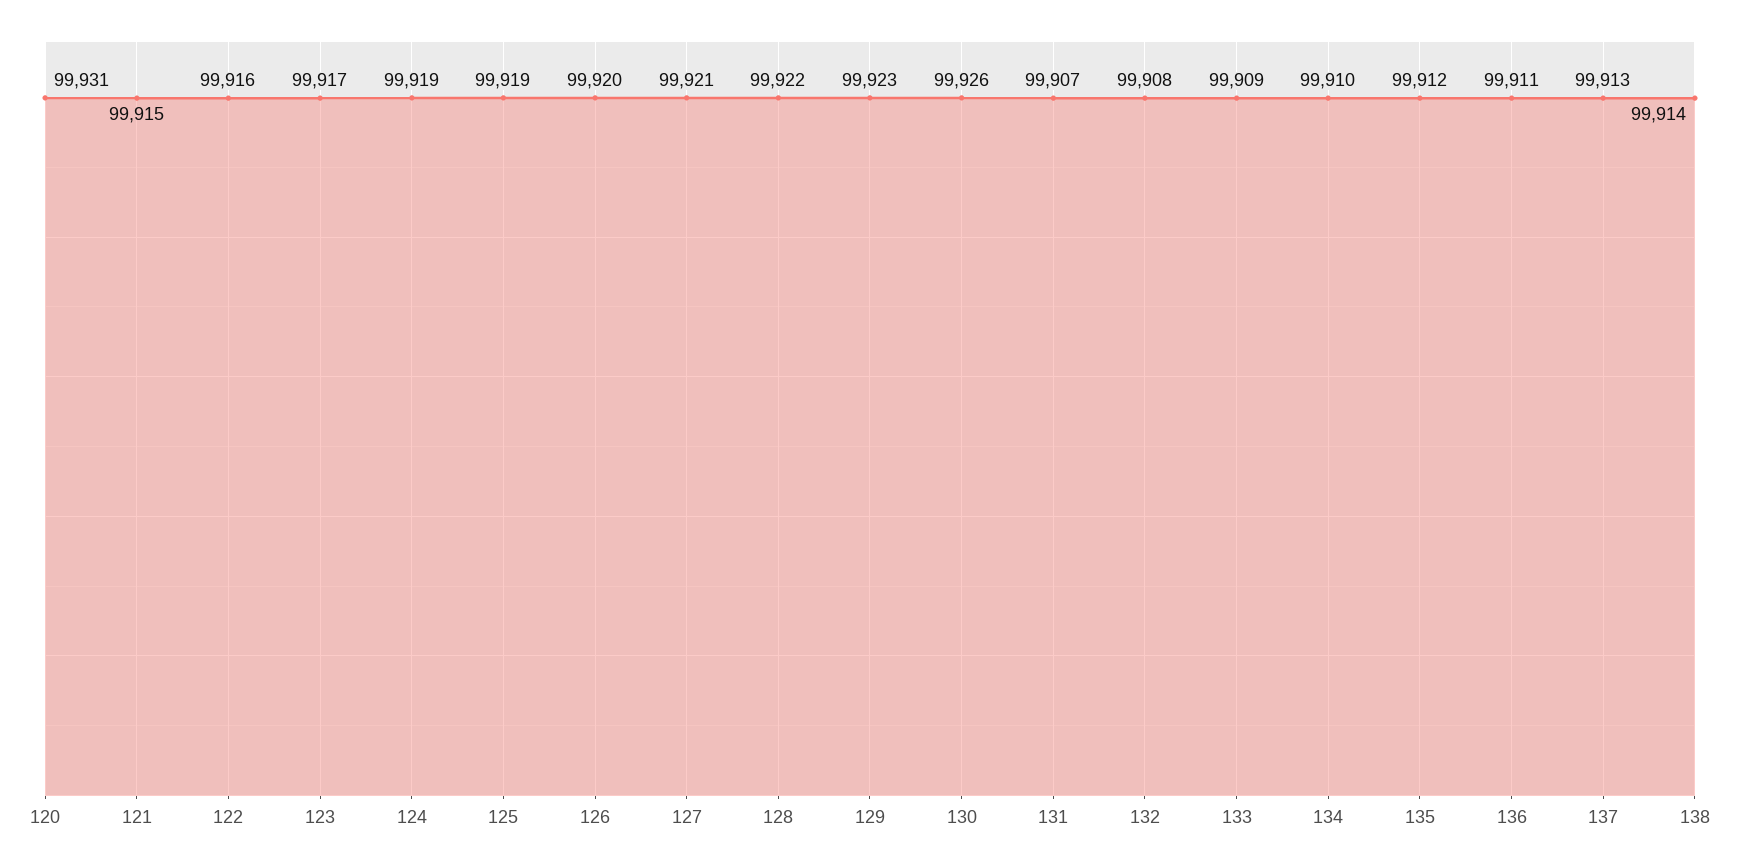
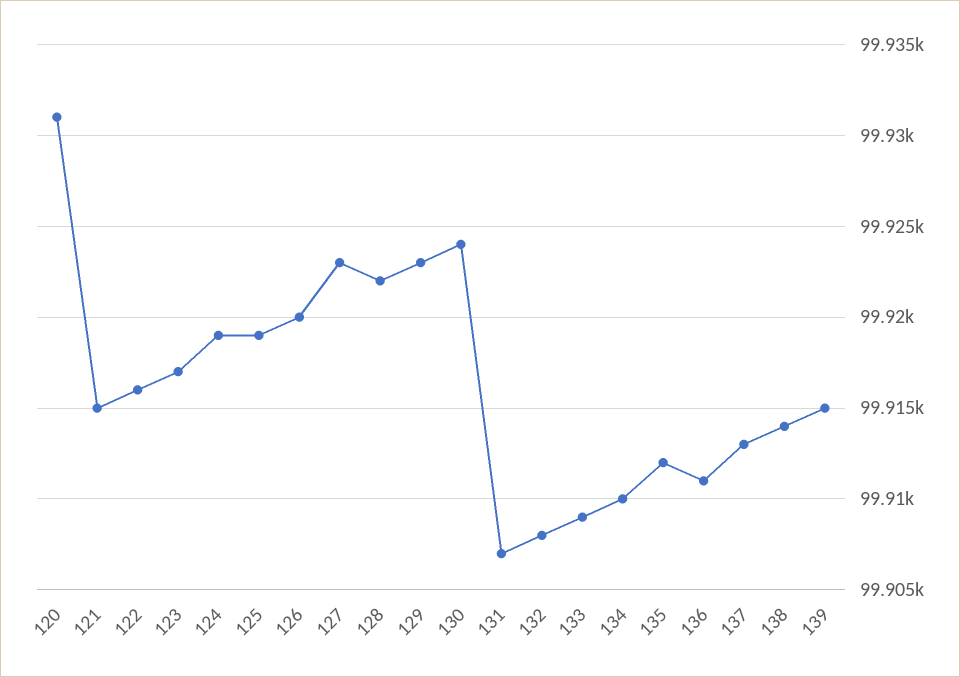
  {
    "120": 99931,
    "121": 99915,
    "122": 99916,
    "123": 99917,
    "124": 99919,
    "125": 99919,
    "126": 99920,
-   "127": 99921,
+   "127": 99923,
    "128": 99922,
    "129": 99923,
-   "130": 99926,
+   "130": 99924,
    "131": 99907,
    "132": 99908,
    "133": 99909,
    "134": 99910,
    "135": 99912,
    "136": 99911,
    "137": 99913,
-   "138": 99914
+   "138": 99914,
+   "139": 99915
  }

